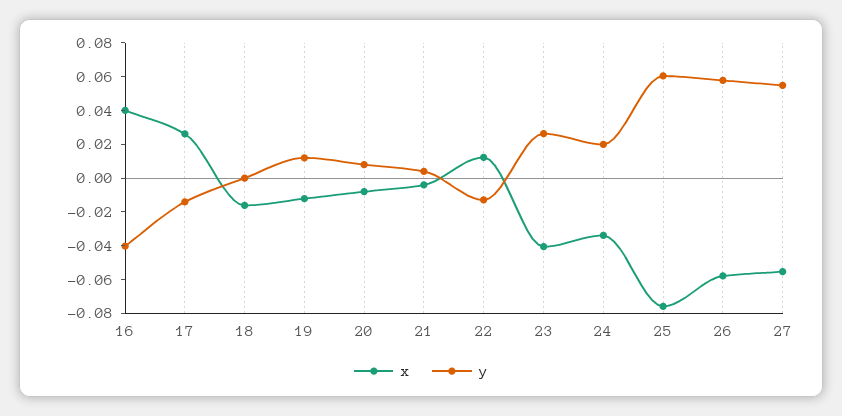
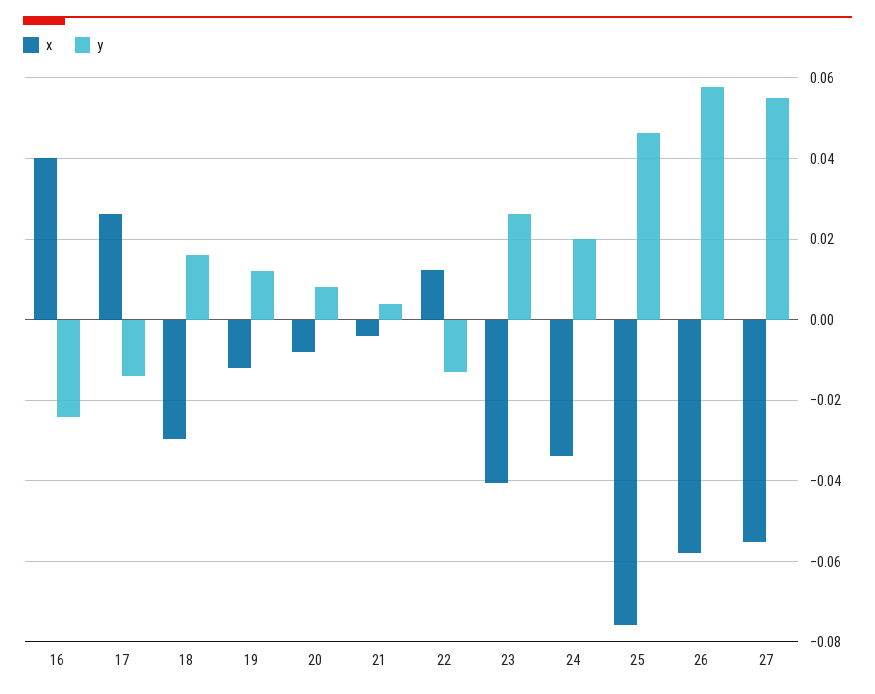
  {
    "x": {
      "16": 0.04,
      "17": 0.026,
-     "18": -0.015,
+     "18": -0.03,
      "19": -0.012,
      "20": -0.008,
      "21": -0.004,
      "22": 0.012,
      "23": -0.04,
      "24": -0.034,
      "25": -0.076,
      "26": -0.058,
      "27": -0.056
    },
    "y": {
-     "16": -0.04,
+     "16": -0.024,
      "17": -0.014,
-     "18": 0,
+     "18": 0.016,
      "19": 0.012,
      "20": 0.008,
      "21": 0.004,
      "22": -0.012,
      "23": 0.026,
      "24": 0.02,
-     "25": 0.06,
+     "25": 0.046,
      "26": 0.058,
      "27": 0.054
    }
  }

